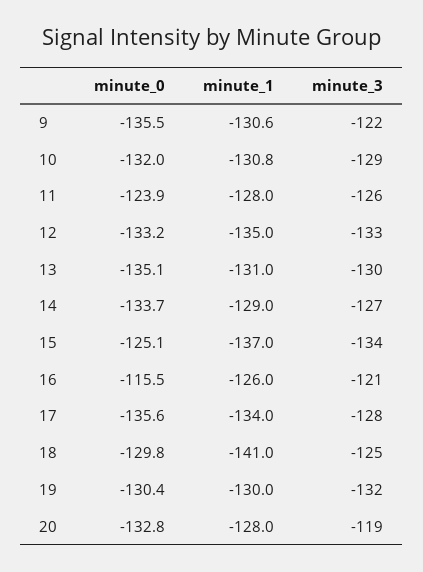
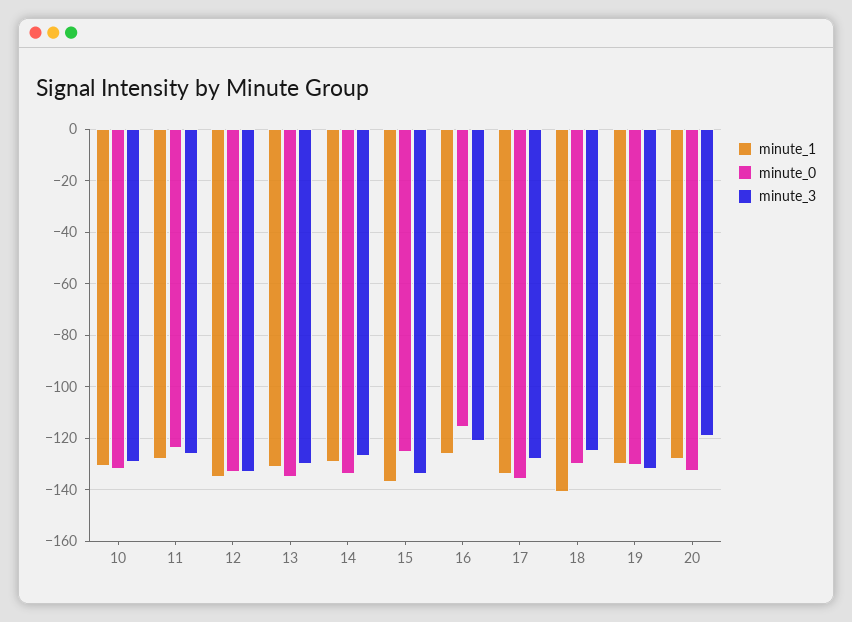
  {
    "minute_0": {
-     "9": -135.5,
      "10": -132,
      "11": -123.9,
      "12": -133.2,
      "13": -135.1,
      "14": -133.7,
      "15": -125.1,
      "16": -115.5,
      "17": -135.6,
      "18": -129.8,
      "19": -130.4,
      "20": -132.8
    },
    "minute_1": {
-     "9": -130.6,
      "10": -130.8,
      "11": -128,
      "12": -135,
      "13": -131,
      "14": -129,
      "15": -137,
      "16": -126,
      "17": -134,
      "18": -141,
      "19": -130,
      "20": -128
    },
    "minute_3": {
-     "9": -122,
      "10": -129,
      "11": -126,
      "12": -133,
      "13": -130,
      "14": -127,
      "15": -134,
      "16": -121,
      "17": -128,
      "18": -125,
      "19": -132,
      "20": -119
    }
  }

